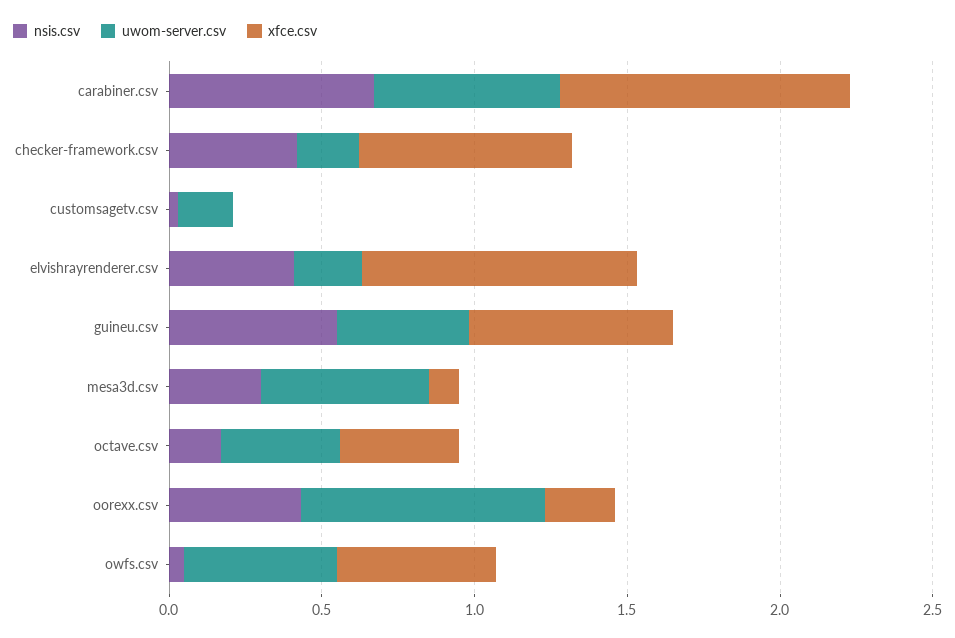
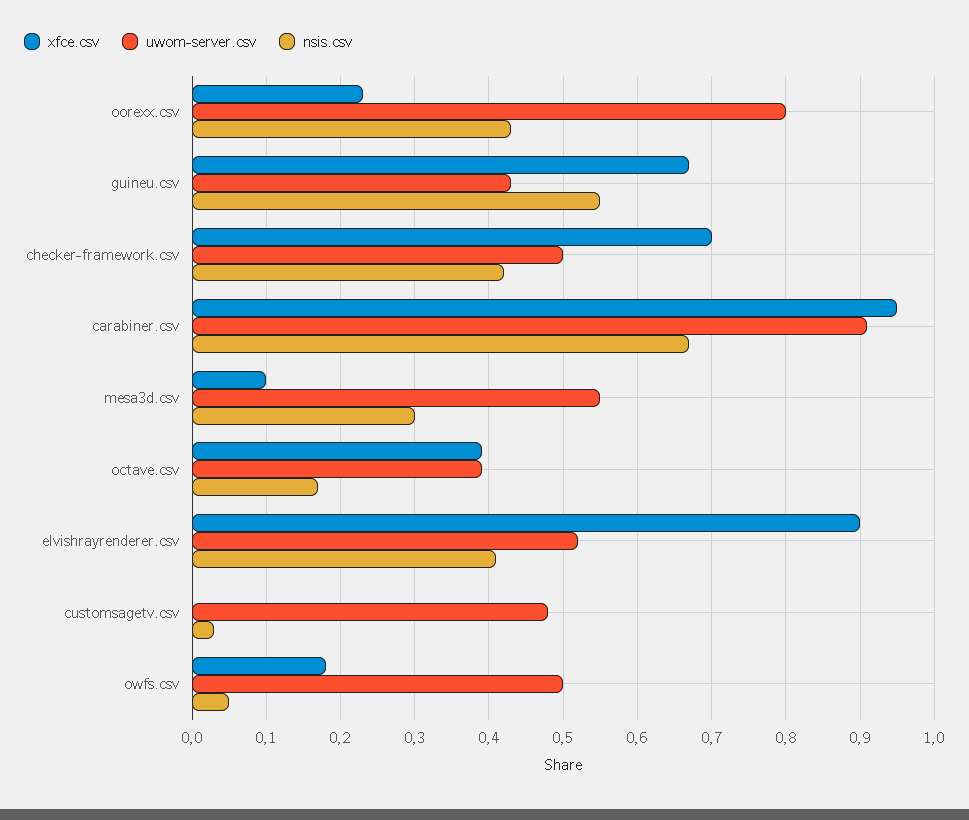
  {
    "nsis.csv": {
      "carabiner.csv": 0.67,
      "checker-framework.csv": 0.42,
      "customsagetv.csv": 0.03,
      "elvishrayrenderer.csv": 0.41,
      "guineu.csv": 0.55,
      "mesa3d.csv": 0.3,
      "octave.csv": 0.17,
      "oorexx.csv": 0.43,
      "owfs.csv": 0.05
    },
    "uwom-server.csv": {
-     "carabiner.csv": 0.6,
+     "carabiner.csv": 0.91,
-     "checker-framework.csv": 0.2,
+     "checker-framework.csv": 0.5,
-     "customsagetv.csv": 0.2,
+     "customsagetv.csv": 0.48,
-     "elvishrayrenderer.csv": 0.2,
+     "elvishrayrenderer.csv": 0.52,
      "guineu.csv": 0.43,
      "mesa3d.csv": 0.55,
      "octave.csv": 0.39,
      "oorexx.csv": 0.8,
      "owfs.csv": 0.5
    },
    "xfce.csv": {
      "carabiner.csv": 0.95,
      "checker-framework.csv": 0.7,
      "customsagetv.csv": 0,
      "elvishrayrenderer.csv": 0.9,
      "guineu.csv": 0.67,
      "mesa3d.csv": 0.1,
      "octave.csv": 0.39,
      "oorexx.csv": 0.23,
-     "owfs.csv": 0.5
+     "owfs.csv": 0.18
    }
  }

